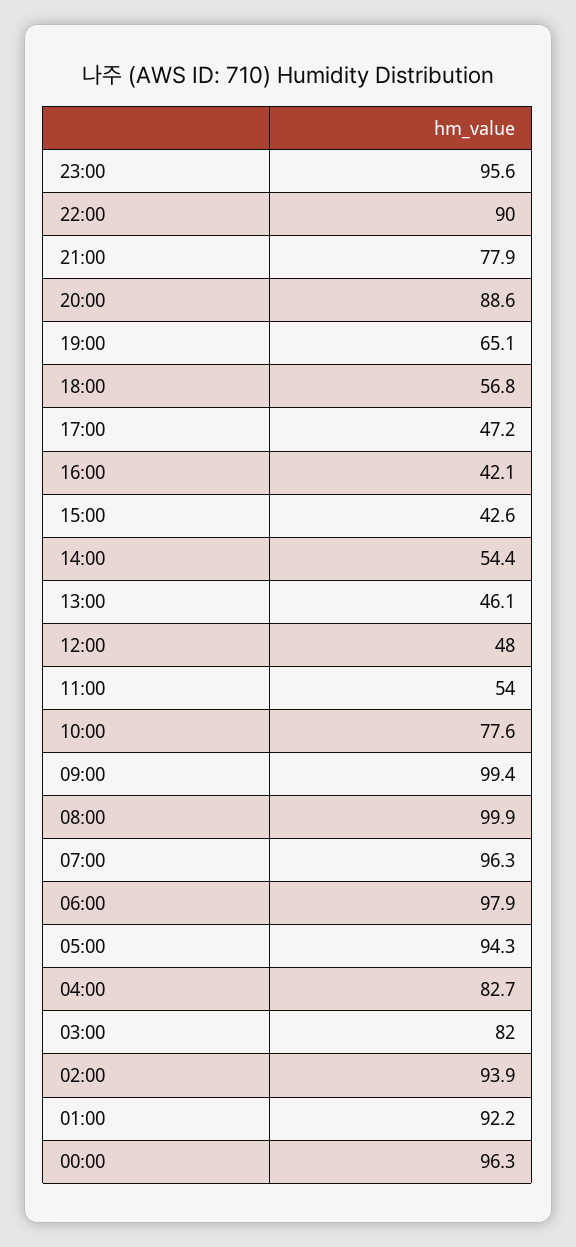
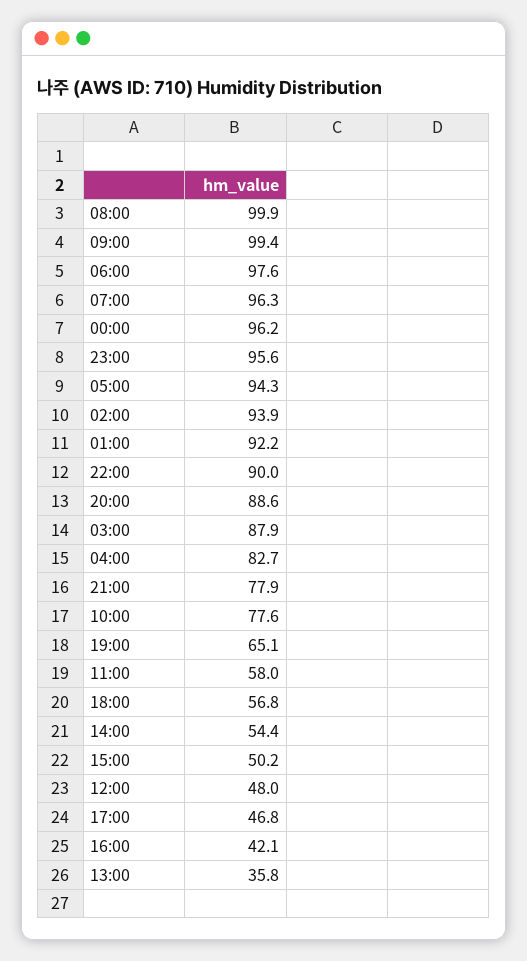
  {
    "23:00": 95.6,
    "22:00": 90,
    "21:00": 77.9,
    "20:00": 88.6,
    "19:00": 65.1,
    "18:00": 56.8,
-   "17:00": 47.2,
+   "17:00": 46.8,
    "16:00": 42.1,
-   "15:00": 42.6,
+   "15:00": 50.2,
    "14:00": 54.4,
-   "13:00": 46.1,
+   "13:00": 35.8,
    "12:00": 48,
-   "11:00": 54,
+   "11:00": 58,
    "10:00": 77.6,
    "09:00": 99.4,
    "08:00": 99.9,
    "07:00": 96.3,
-   "06:00": 97.9,
+   "06:00": 97.6,
    "05:00": 94.3,
    "04:00": 82.7,
-   "03:00": 82,
+   "03:00": 87.9,
    "02:00": 93.9,
    "01:00": 92.2,
-   "00:00": 96.3
+   "00:00": 96.2
  }

